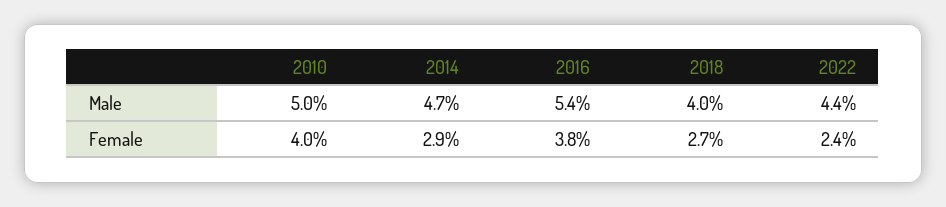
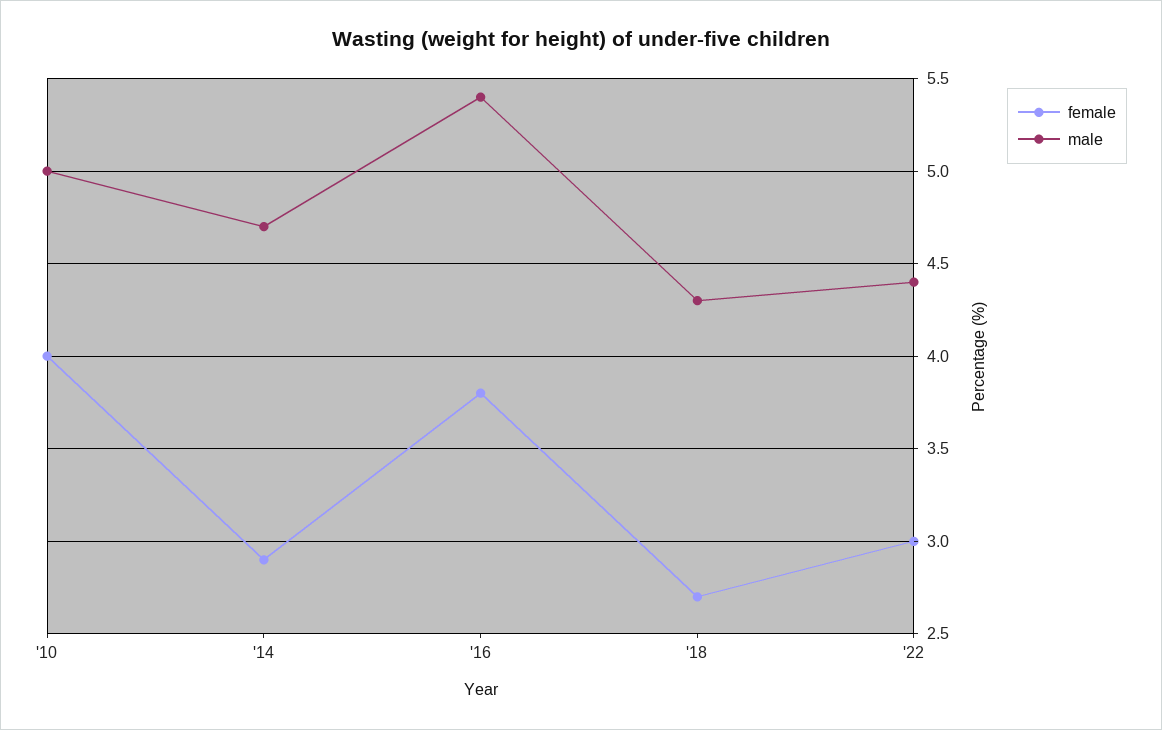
  {
    "Male": {
      "2010": 5,
      "2014": 4.7,
      "2016": 5.4,
-     "2018": 4,
+     "2018": 4.3,
      "2022": 4.4
    },
    "Female": {
      "2010": 4,
      "2014": 2.9,
      "2016": 3.8,
      "2018": 2.7,
-     "2022": 2.4
+     "2022": 3
    }
  }

